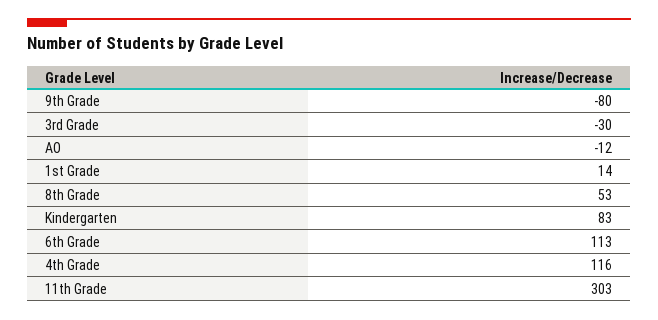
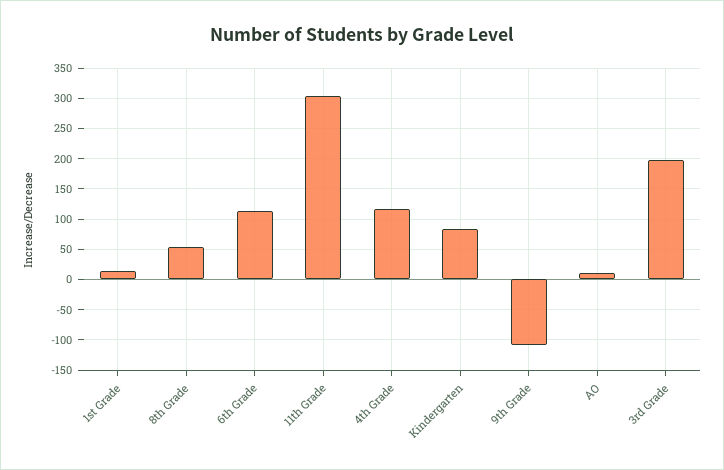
  {
-   "9th Grade": -80,
+   "9th Grade": -110,
-   "3rd Grade": -30,
+   "3rd Grade": 200,
-   "AO": -12,
+   "AO": 10,
    "1st Grade": 14,
    "8th Grade": 53,
    "Kindergarten": 83,
    "6th Grade": 113,
    "4th Grade": 116,
    "11th Grade": 303
  }

